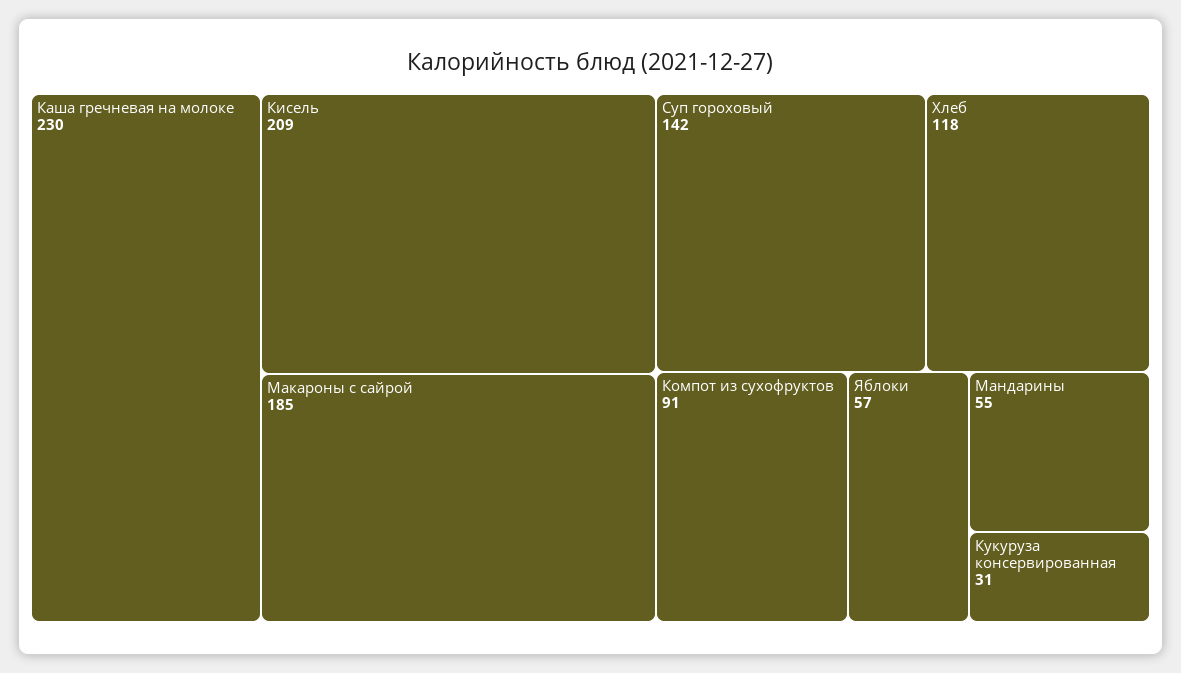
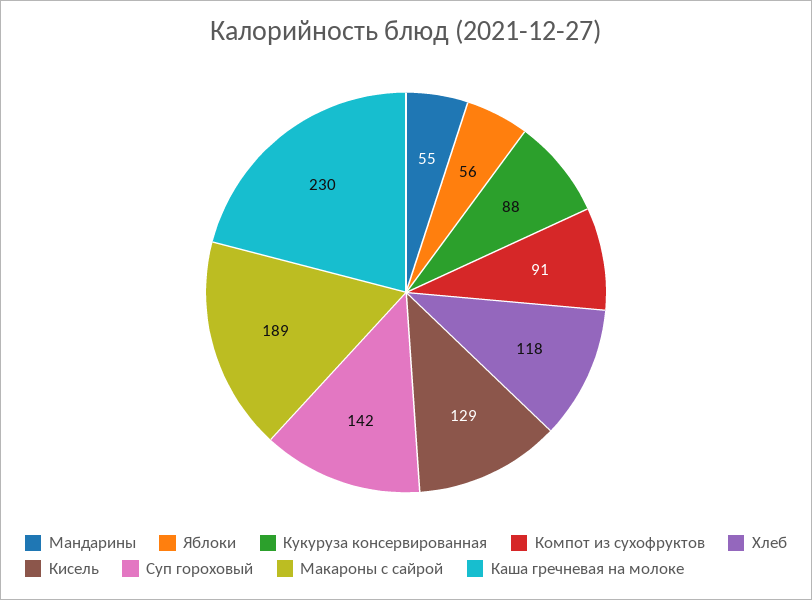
  {
    "Каша гречневая на молоке": 230,
-   "Кисель": 209,
+   "Кисель": 129,
-   "Макароны с сайрой": 185,
+   "Макароны с сайрой": 189,
    "Суп гороховый": 142,
    "Хлеб": 118,
    "Компот из сухофруктов": 91,
-   "Яблоки": 57,
+   "Яблоки": 56,
    "Мандарины": 55,
-   "Кукуруза консервированная": 31
+   "Кукуруза консервированная": 88
  }

